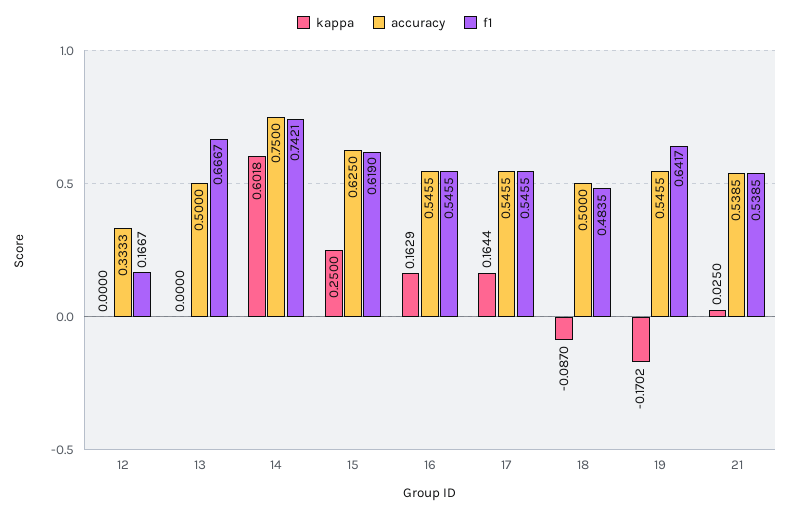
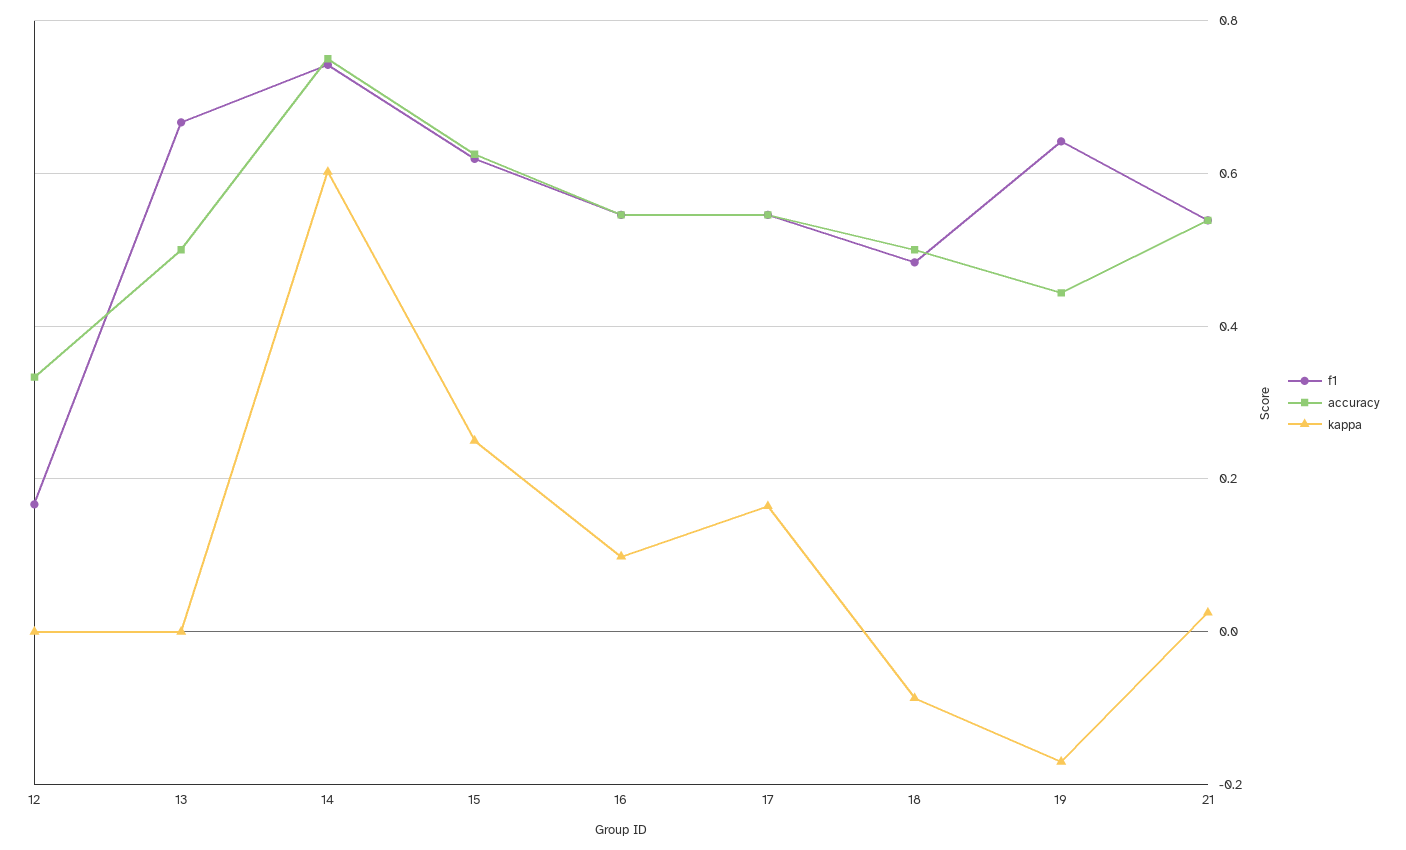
  {
    "kappa": {
      "12": 0,
      "13": 0,
      "14": 0.6018,
      "15": 0.25,
-     "16": 0.1629,
+     "16": 0.1,
      "17": 0.1644,
      "18": -0.087,
      "19": -0.1702,
      "21": 0.025
    },
    "accuracy": {
      "12": 0.3333,
      "13": 0.5,
      "14": 0.75,
      "15": 0.625,
      "16": 0.5455,
      "17": 0.5455,
      "18": 0.5,
-     "19": 0.5455,
+     "19": 0.44,
      "21": 0.5385
    },
    "f1": {
      "12": 0.1667,
      "13": 0.6667,
      "14": 0.7421,
      "15": 0.619,
      "16": 0.5455,
      "17": 0.5455,
      "18": 0.4835,
      "19": 0.6417,
      "21": 0.5385
    }
  }

